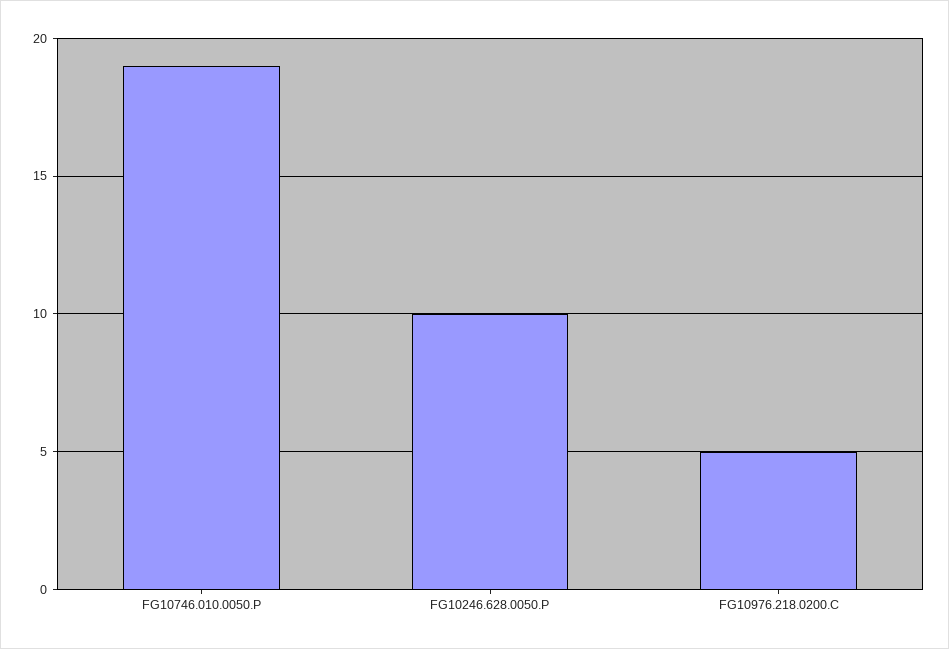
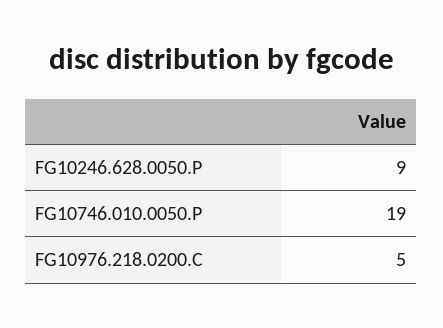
  {
    "FG10746.010.0050.P": 19,
-   "FG10246.628.0050.P": 10,
+   "FG10246.628.0050.P": 9,
    "FG10976.218.0200.C": 5
  }

